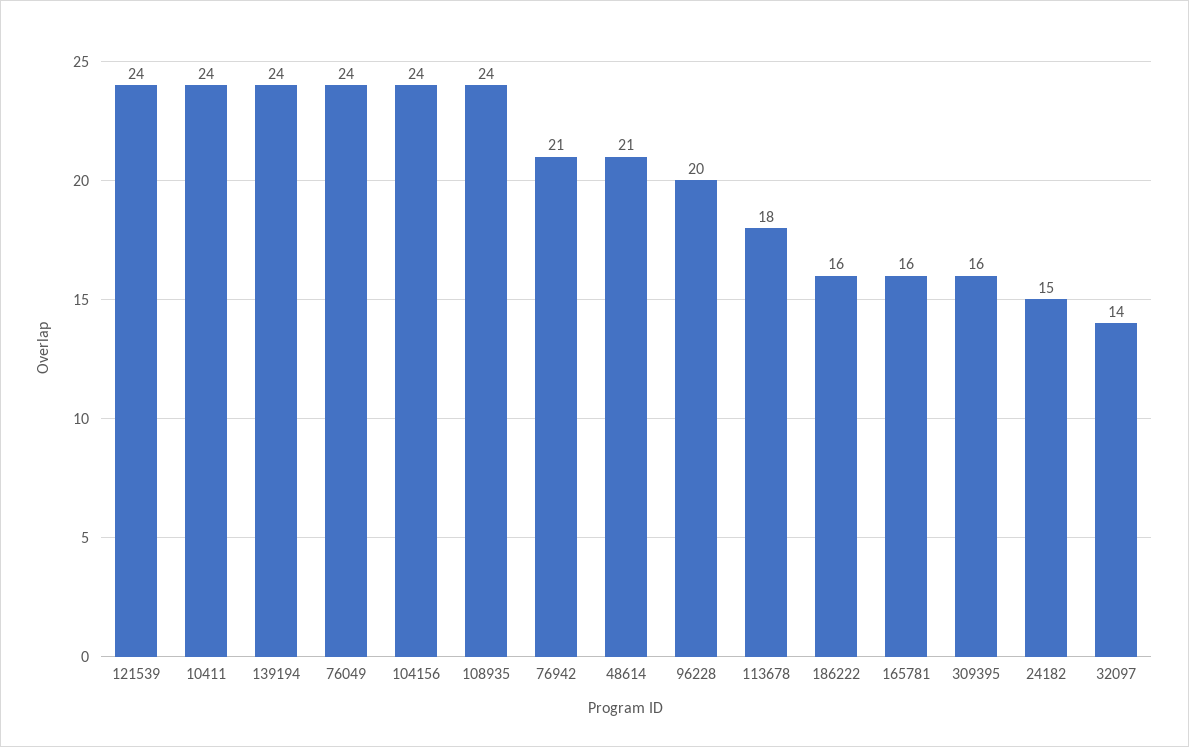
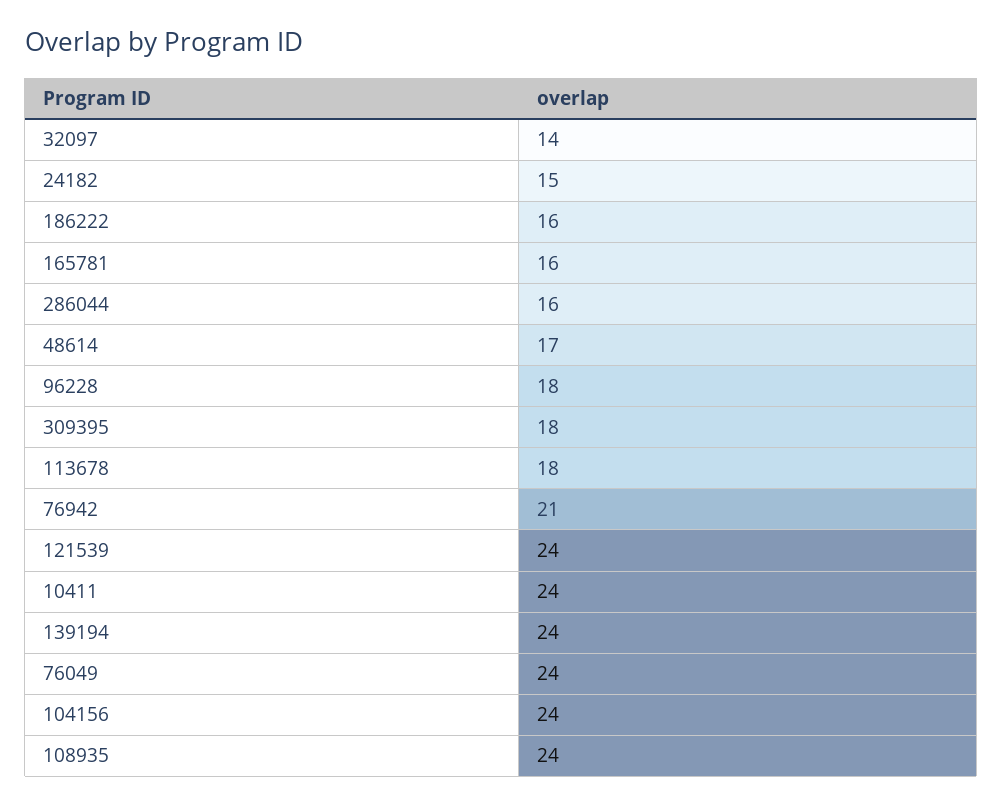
  {
    "121539": 24,
    "10411": 24,
    "139194": 24,
    "76049": 24,
    "104156": 24,
    "108935": 24,
    "76942": 21,
-   "48614": 21,
+   "48614": 17,
-   "96228": 20,
+   "96228": 18,
    "113678": 18,
    "186222": 16,
    "165781": 16,
-   "309395": 16,
+   "309395": 18,
    "24182": 15,
-   "32097": 14
+   "32097": 14,
+   "286044": 16
  }

